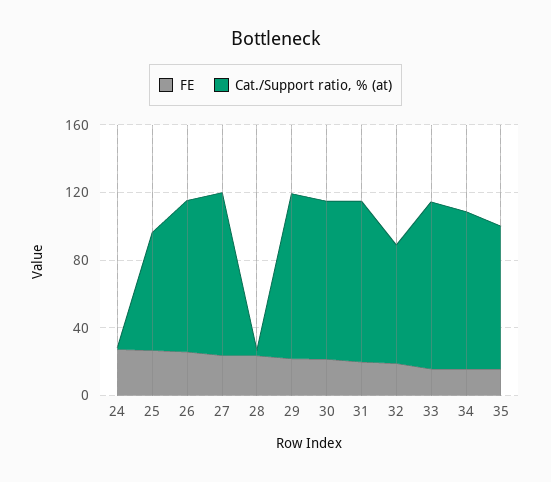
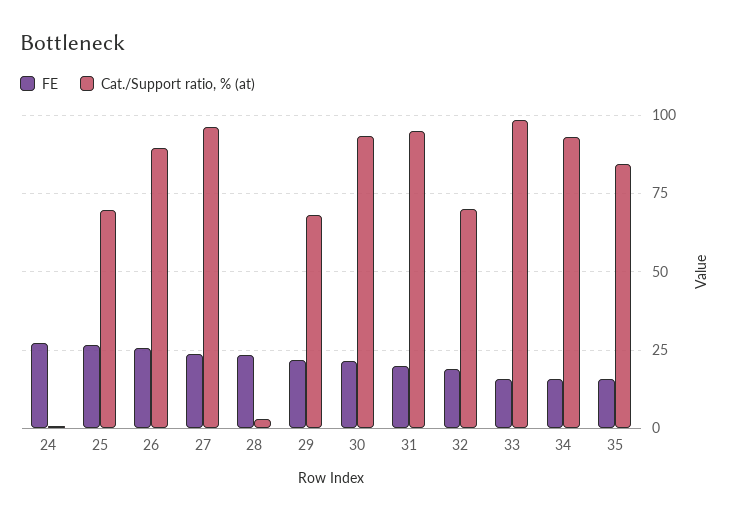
  {
    "FE": {
      "24": 27.5,
      "25": 27.5,
      "26": 25,
      "27": 25,
      "28": 22.5,
      "29": 22.5,
      "30": 22.5,
      "31": 20,
      "32": 20,
      "33": 15,
      "34": 15,
      "35": 15
    },
    "Cat./Support ratio, % (at)": {
      "24": 0,
      "25": 70,
      "26": 90,
      "27": 97.5,
      "28": 2.5,
-     "29": 100,
+     "29": 67.5,
      "30": 92.5,
      "31": 95,
      "32": 70,
      "33": 97.5,
      "34": 92.5,
      "35": 85
    }
  }

